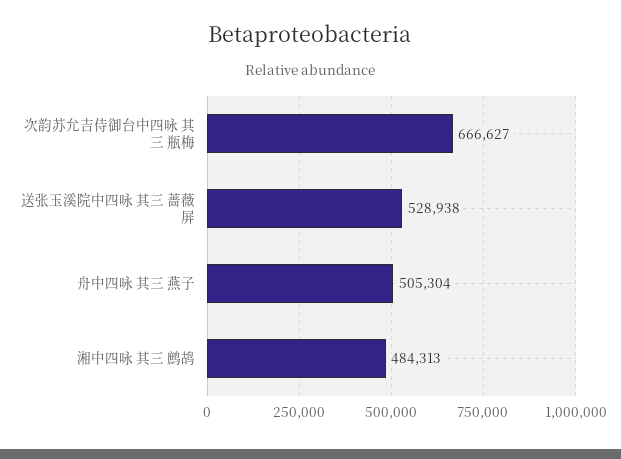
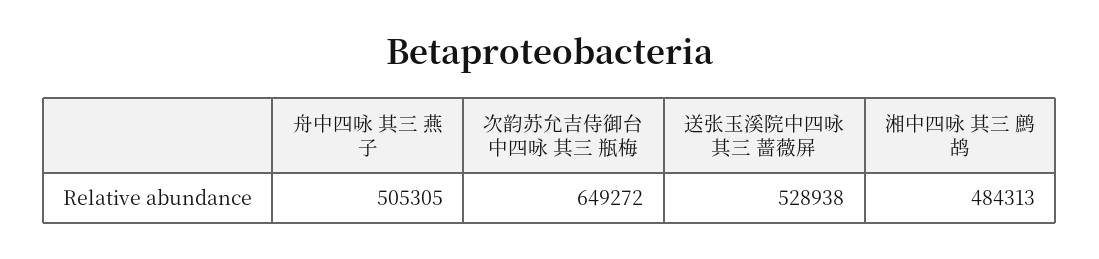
  {
-   "次韵苏允吉侍御台中四咏 其三 瓶梅": 666627,
+   "次韵苏允吉侍御台中四咏 其三 瓶梅": 649272,
    "送张玉溪院中四咏 其三 蔷薇屏": 528938,
-   "舟中四咏 其三 燕子": 505304,
+   "舟中四咏 其三 燕子": 505305,
    "湘中四咏 其三 鹧鸪": 484313
  }

